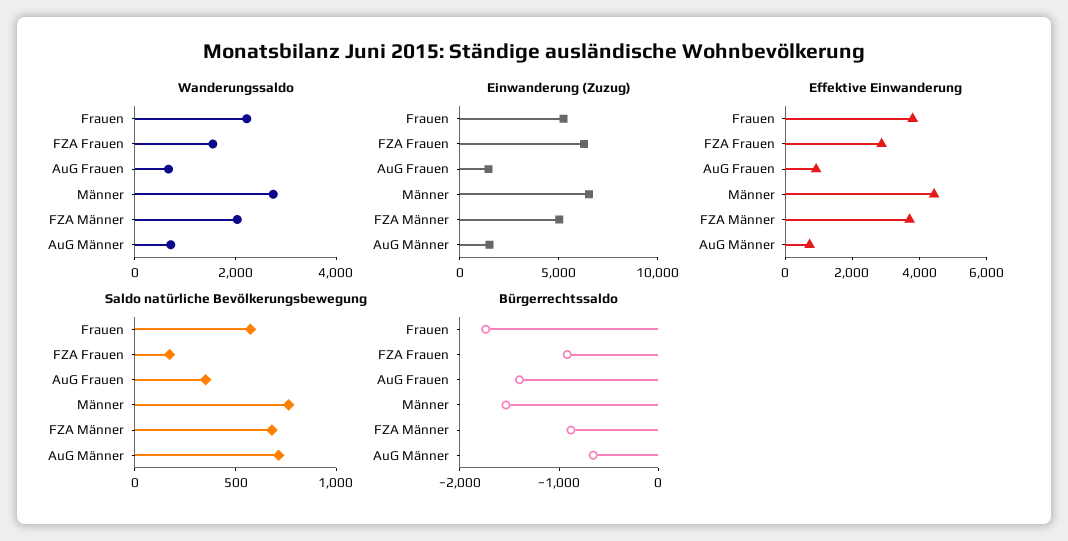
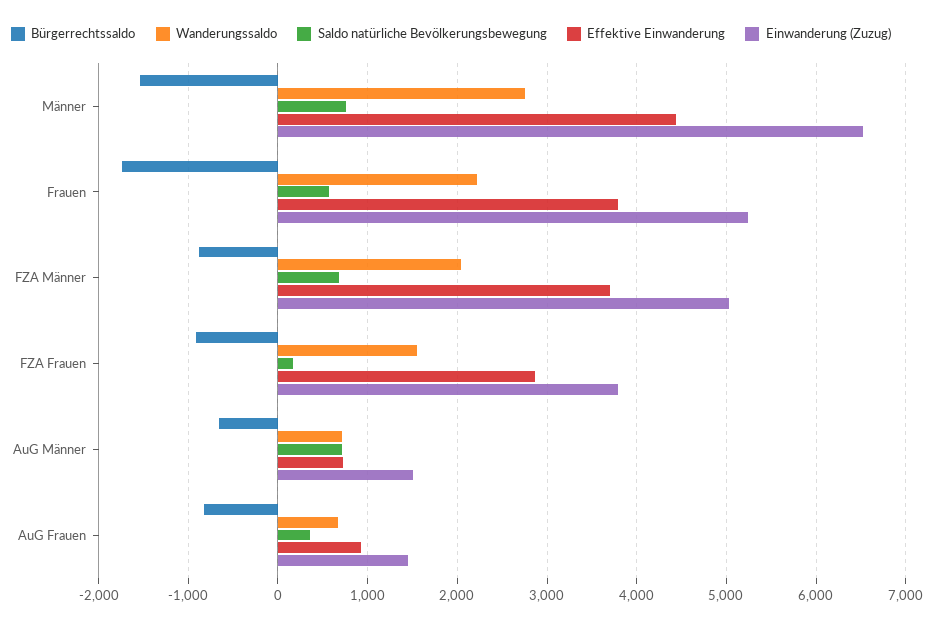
  {
    "Wanderungssaldo": {
      "Frauen": 2200,
      "FZA Frauen": 1600,
      "AuG Frauen": 700,
      "Männer": 2700,
      "FZA Männer": 2000,
      "AuG Männer": 700
    },
    "Einwanderung (Zuzug)": {
      "Frauen": 5200,
-     "FZA Frauen": 6000,
+     "FZA Frauen": 3800,
      "AuG Frauen": 1500,
      "Männer": 6500,
      "FZA Männer": 5000,
      "AuG Männer": 1500
    },
    "Effektive Einwanderung": {
      "Frauen": 3800,
      "FZA Frauen": 2900,
      "AuG Frauen": 900,
      "Männer": 4400,
      "FZA Männer": 3700,
      "AuG Männer": 700
    },
    "Saldo natürliche Bevölkerungsbewegung": {
      "Frauen": 600,
      "FZA Frauen": 200,
      "AuG Frauen": 400,
      "Männer": 800,
      "FZA Männer": 700,
      "AuG Männer": 700
    },
    "Bürgerrechtssaldo": {
      "Frauen": -1700,
      "FZA Frauen": -900,
-     "AuG Frauen": -1400,
+     "AuG Frauen": -800,
      "Männer": -1500,
      "FZA Männer": -900,
      "AuG Männer": -700
    }
  }

